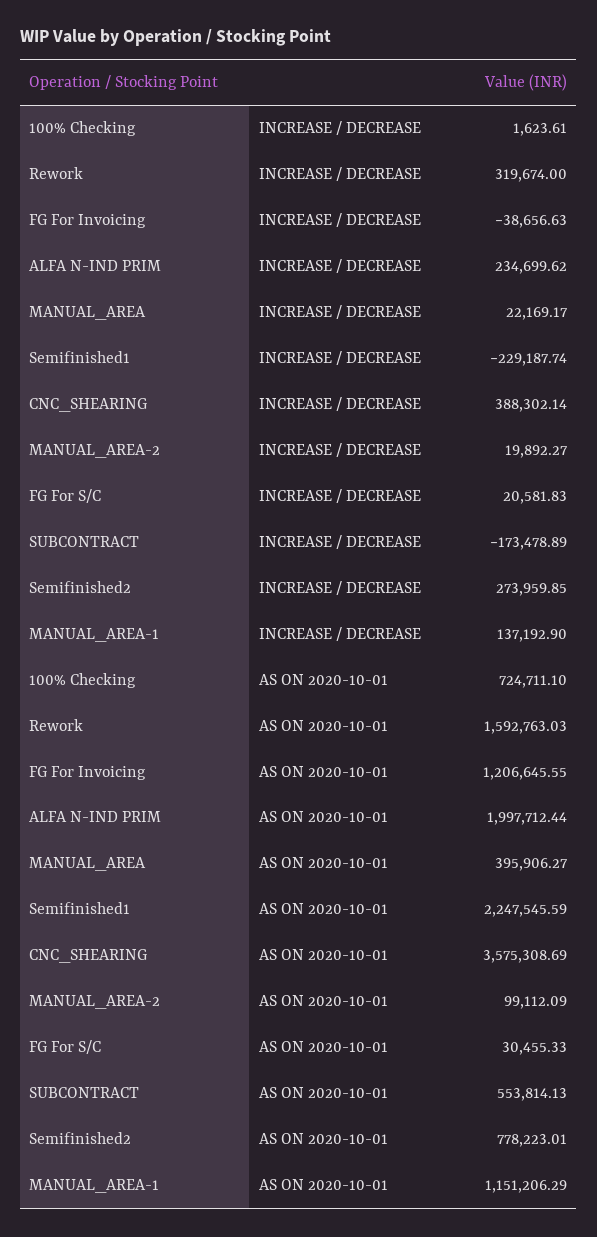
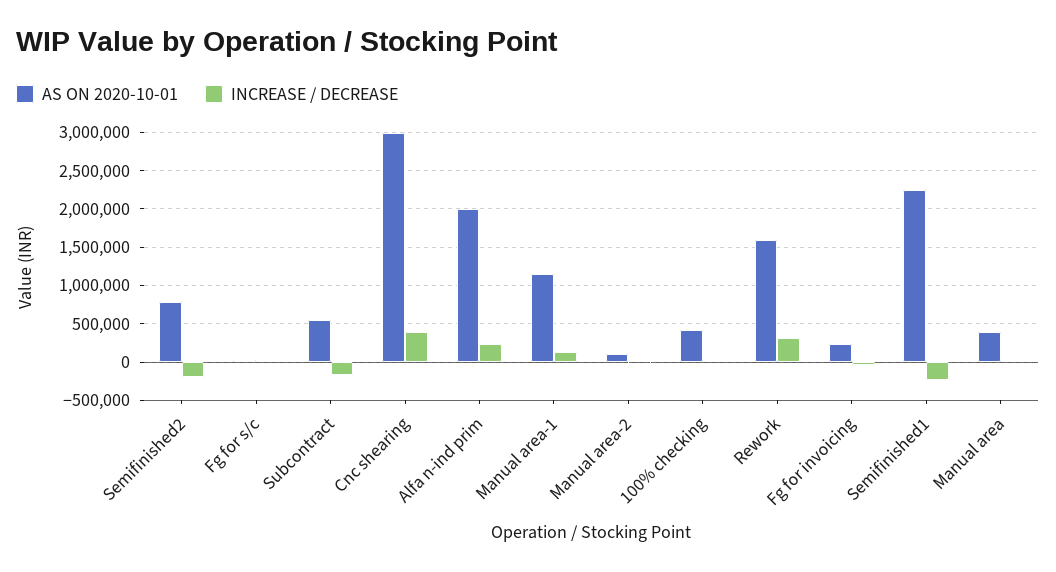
  {
    "INCREASE / DECREASE": {
      "100% Checking": 1623.61,
      "Rework": 319674,
      "FG For Invoicing": -38656.63,
      "ALFA N-IND PRIM": 234699.62,
      "MANUAL_AREA": 22169.17,
      "Semifinished1": -229187.74,
      "CNC_SHEARING": 388302.14,
      "MANUAL_AREA-2": 19892.27,
      "FG For S/C": 20581.83,
      "SUBCONTRACT": -173478.89,
-     "Semifinished2": 273959.85,
+     "Semifinished2": -200000,
      "MANUAL_AREA-1": 137192.9
    },
    "AS ON 2020-10-01": {
-     "100% Checking": 724711.1,
+     "100% Checking": 400000,
      "Rework": 1592763.03,
-     "FG For Invoicing": 1206645.55,
+     "FG For Invoicing": 200000,
      "ALFA N-IND PRIM": 1997712.44,
      "MANUAL_AREA": 395906.27,
      "Semifinished1": 2247545.59,
-     "CNC_SHEARING": 3575308.69,
+     "CNC_SHEARING": 3000000,
      "MANUAL_AREA-2": 99112.09,
      "FG For S/C": 30455.33,
      "SUBCONTRACT": 553814.13,
      "Semifinished2": 778223.01,
      "MANUAL_AREA-1": 1151206.29
    }
  }

